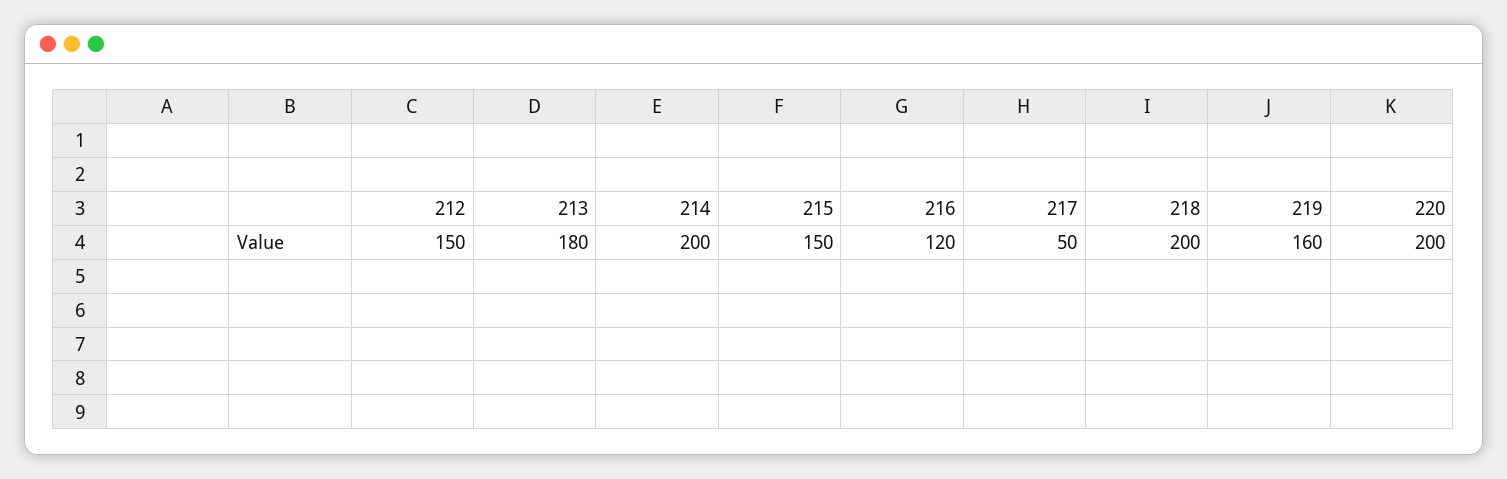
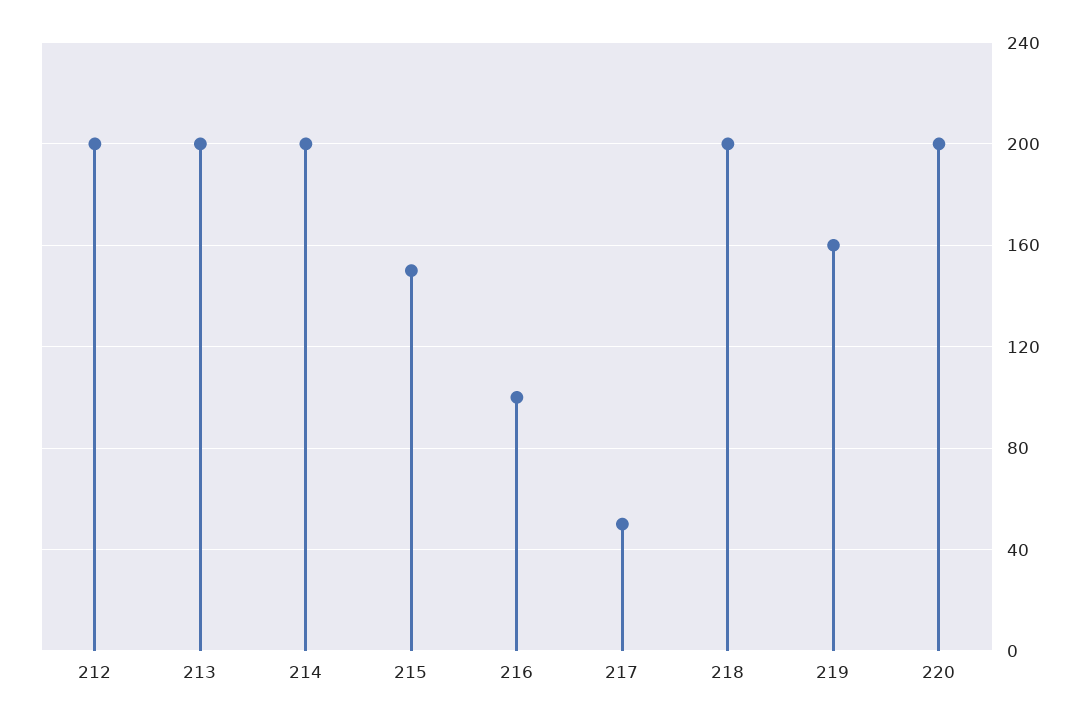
  {
-   "212": 150,
+   "212": 200,
-   "213": 180,
+   "213": 200,
    "214": 200,
    "215": 150,
-   "216": 120,
+   "216": 100,
    "217": 50,
    "218": 200,
    "219": 160,
    "220": 200
  }

